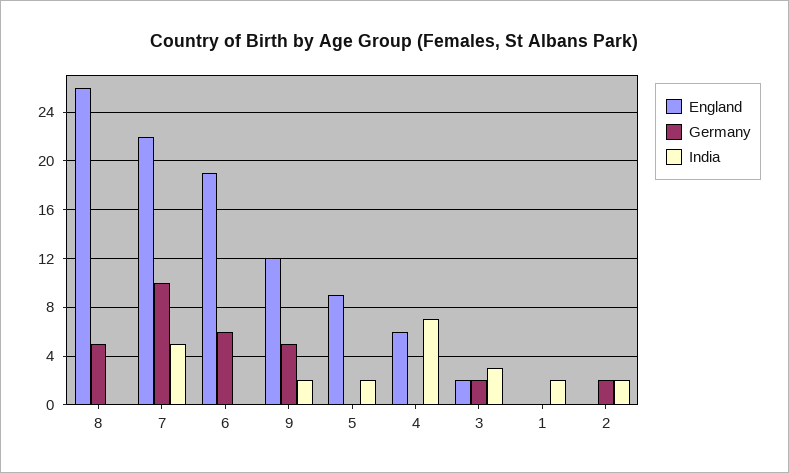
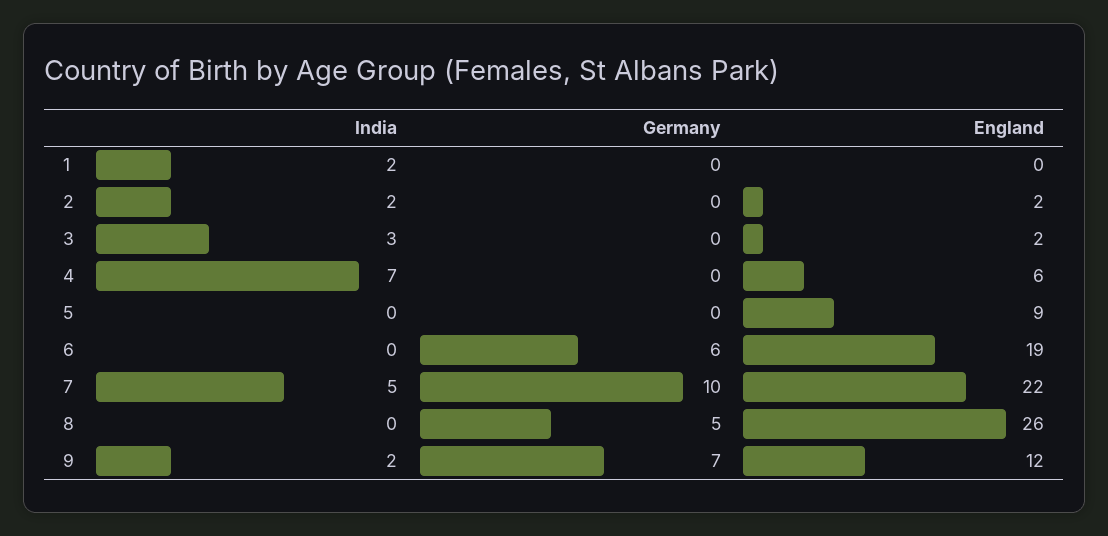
  {
    "England": {
      "8": 26,
      "7": 22,
      "6": 19,
      "9": 12,
      "5": 9,
      "4": 6,
      "3": 2,
      "1": 0,
-     "2": 0
+     "2": 2
    },
    "Germany": {
      "8": 5,
      "7": 10,
      "6": 6,
-     "9": 5,
+     "9": 7,
      "5": 0,
      "4": 0,
-     "3": 2,
+     "3": 0,
      "1": 0,
-     "2": 2
+     "2": 0
    },
    "India": {
      "8": 0,
      "7": 5,
      "6": 0,
      "9": 2,
-     "5": 2,
+     "5": 0,
      "4": 7,
      "3": 3,
      "1": 2,
      "2": 2
    }
  }

